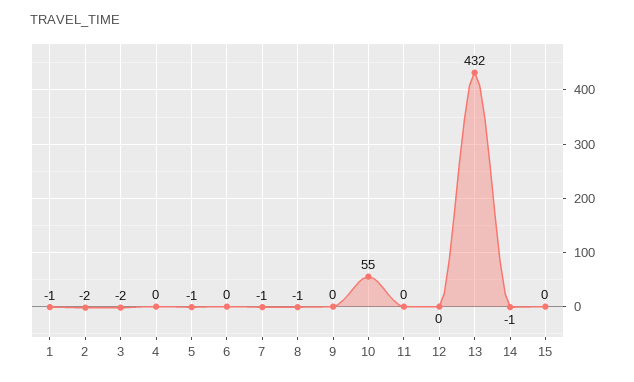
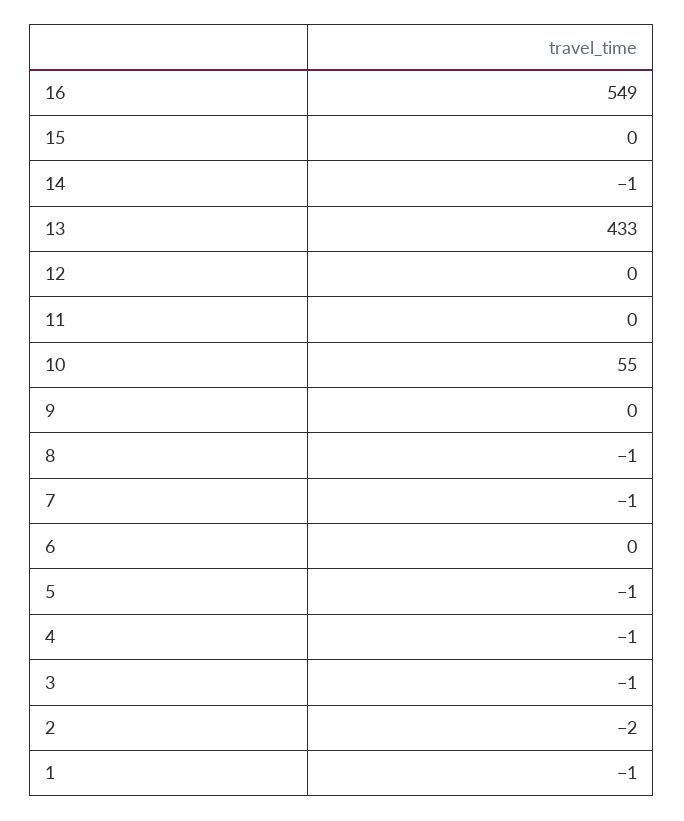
  {
    "1": -1,
    "2": -2,
-   "3": -2,
+   "3": -1,
-   "4": 0,
+   "4": -1,
    "5": -1,
    "6": 0,
    "7": -1,
    "8": -1,
    "9": 0,
    "10": 55,
    "11": 0,
    "12": 0,
-   "13": 432,
+   "13": 433,
    "14": -1,
-   "15": 0
+   "15": 0,
+   "16": 549
  }

